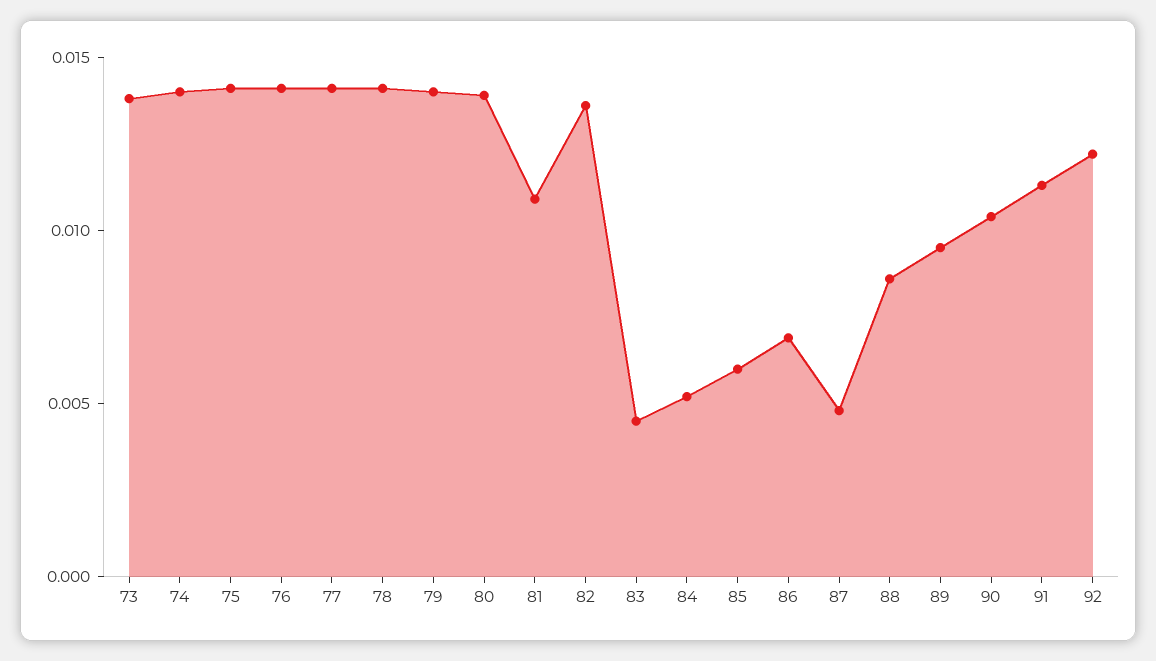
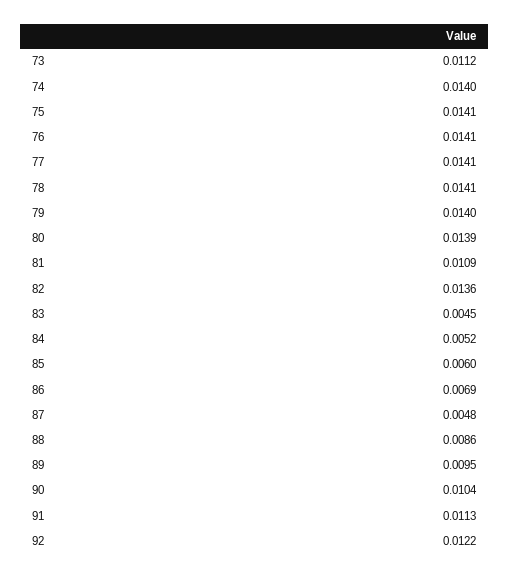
  {
-   "73": 0.014,
+   "73": 0.0112,
    "74": 0.014,
    "75": 0.0141,
    "76": 0.0141,
    "77": 0.0141,
    "78": 0.0141,
    "79": 0.014,
    "80": 0.0139,
    "81": 0.0109,
    "82": 0.0136,
    "83": 0.0045,
    "84": 0.0052,
    "85": 0.006,
    "86": 0.0069,
    "87": 0.0048,
    "88": 0.0086,
    "89": 0.0095,
    "90": 0.0104,
    "91": 0.0113,
    "92": 0.0122
  }

